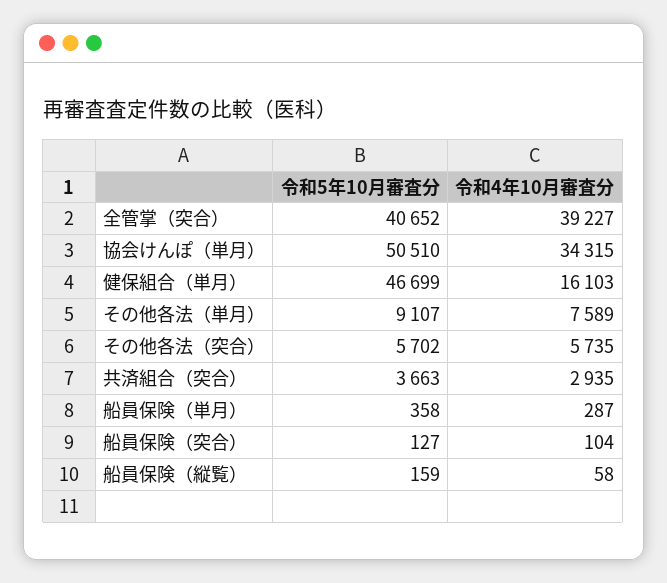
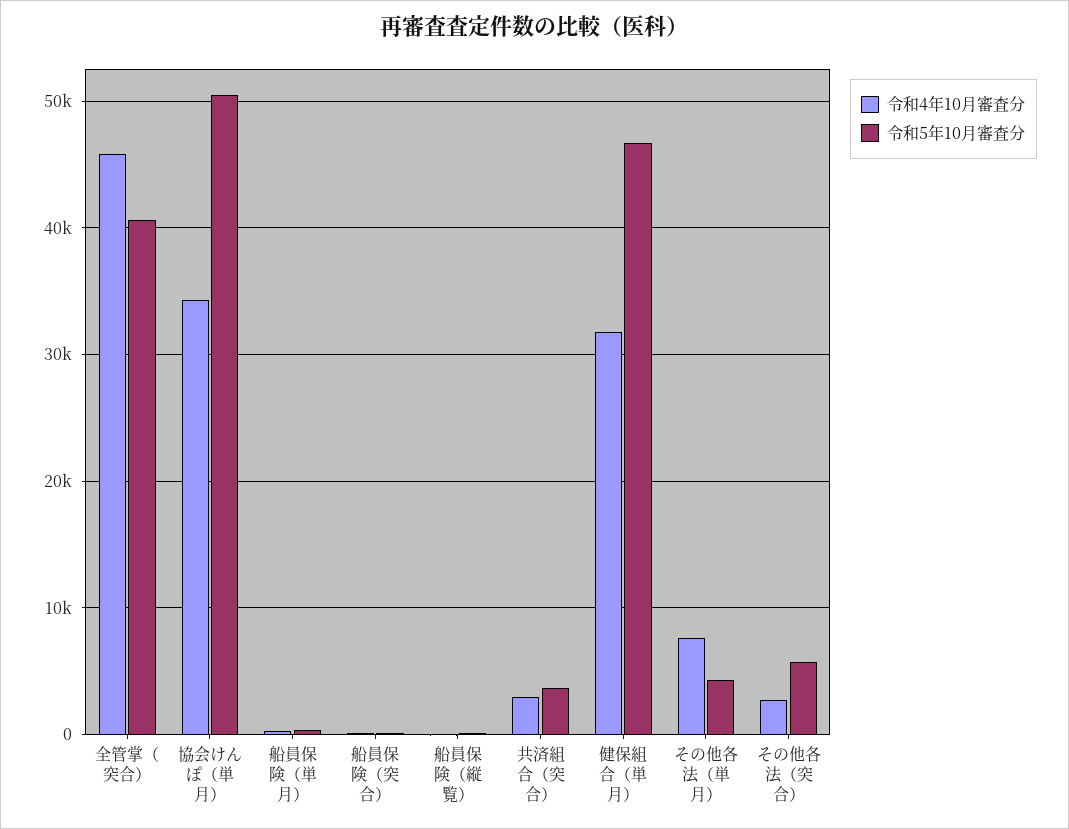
  {
    "令和5年10月審査分": {
      "全管掌（突合）": 40652,
      "協会けんぽ（単月）": 50510,
      "健保組合（単月）": 46699,
-     "その他各法（単月）": 9107,
+     "その他各法（単月）": 4000,
      "その他各法（突合）": 5702,
      "共済組合（突合）": 3663,
      "船員保険（単月）": 358,
      "船員保険（突合）": 127,
      "船員保険（縦覧）": 159
    },
    "令和4年10月審査分": {
-     "全管掌（突合）": 39227,
+     "全管掌（突合）": 46000,
      "協会けんぽ（単月）": 34315,
-     "健保組合（単月）": 16103,
+     "健保組合（単月）": 32000,
      "その他各法（単月）": 7589,
-     "その他各法（突合）": 5735,
+     "その他各法（突合）": 3000,
      "共済組合（突合）": 2935,
      "船員保険（単月）": 287,
      "船員保険（突合）": 104,
      "船員保険（縦覧）": 58
    }
  }

